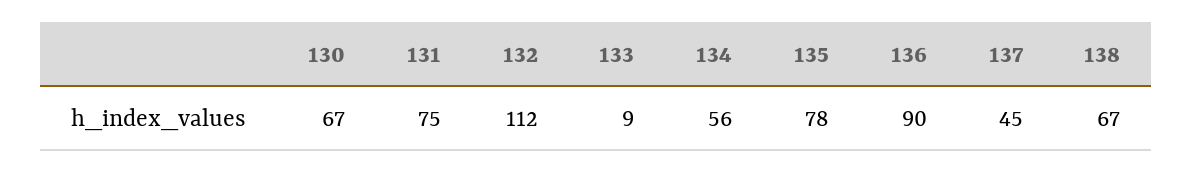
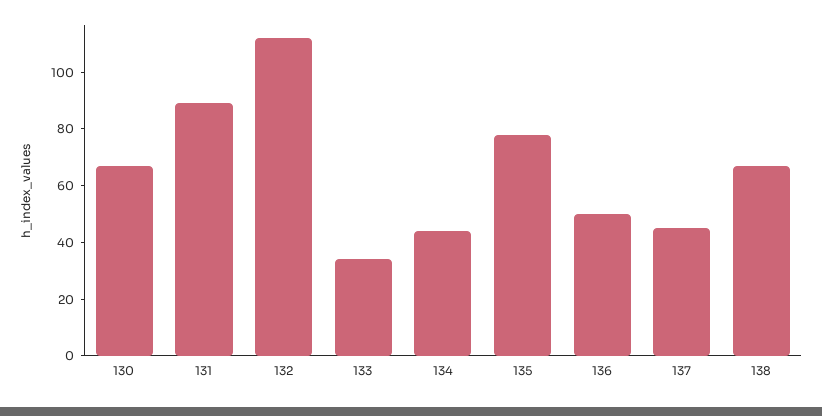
  {
    "130": 67,
-   "131": 75,
+   "131": 90,
    "132": 112,
-   "133": 9,
+   "133": 35,
-   "134": 56,
+   "134": 45,
    "135": 78,
-   "136": 90,
+   "136": 50,
    "137": 45,
    "138": 67
  }

